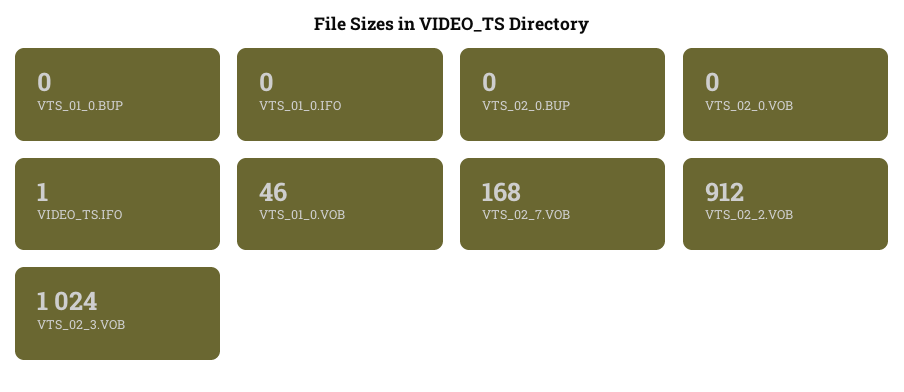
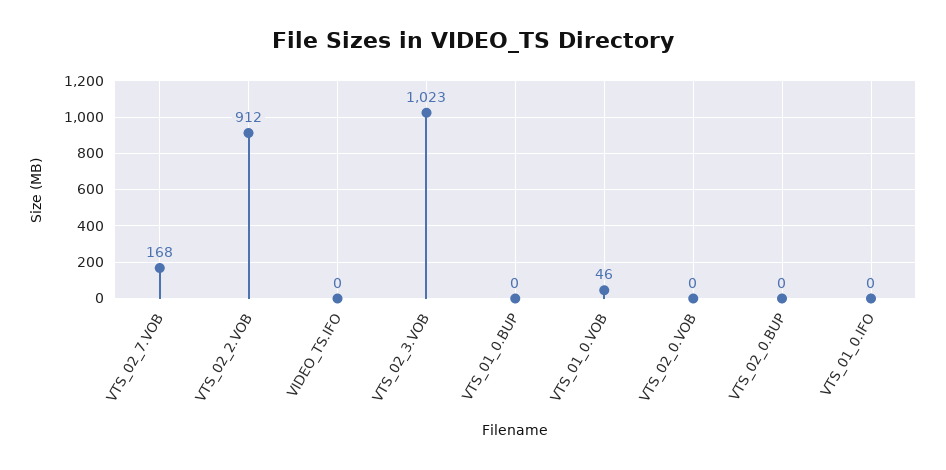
  {
    "VTS_01_0.BUP": 0,
    "VTS_01_0.IFO": 0,
    "VTS_02_0.BUP": 0,
    "VTS_02_0.VOB": 0,
-   "VIDEO_TS.IFO": 1,
+   "VIDEO_TS.IFO": 0,
    "VTS_01_0.VOB": 46,
    "VTS_02_7.VOB": 168,
    "VTS_02_2.VOB": 912,
-   "VTS_02_3.VOB": 1024
+   "VTS_02_3.VOB": 1023
  }

